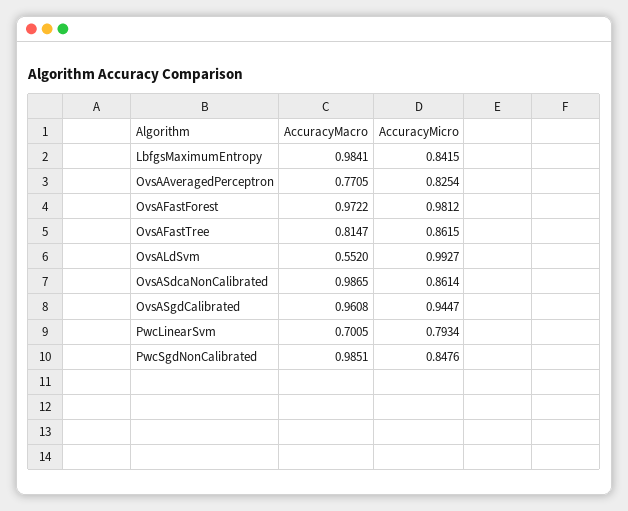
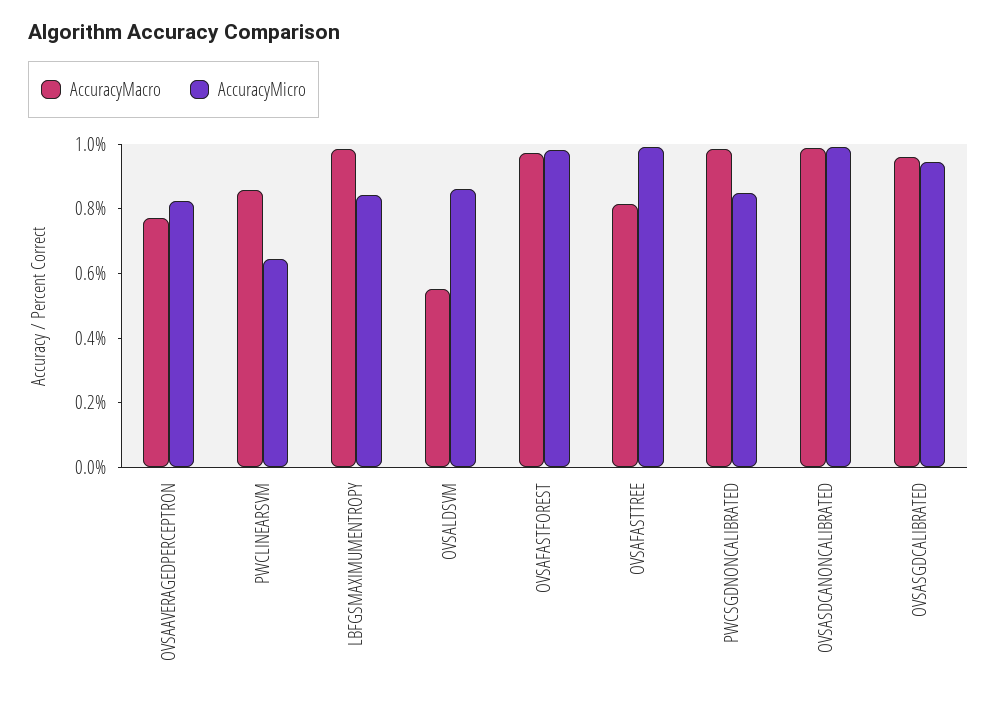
  {
    "AccuracyMacro": {
      "LbfgsMaximumEntropy": 0.9841,
      "OvsAAveragedPerceptron": 0.7705,
      "OvsAFastForest": 0.9722,
      "OvsAFastTree": 0.8147,
      "OvsALdSvm": 0.552,
      "OvsASdcaNonCalibrated": 0.9865,
      "OvsASgdCalibrated": 0.9608,
-     "PwcLinearSvm": 0.7005,
+     "PwcLinearSvm": 0.85,
      "PwcSgdNonCalibrated": 0.9851
    },
    "AccuracyMicro": {
      "LbfgsMaximumEntropy": 0.8415,
      "OvsAAveragedPerceptron": 0.8254,
      "OvsAFastForest": 0.9812,
-     "OvsAFastTree": 0.8615,
+     "OvsAFastTree": 1,
-     "OvsALdSvm": 0.9927,
+     "OvsALdSvm": 0.85,
-     "OvsASdcaNonCalibrated": 0.8614,
+     "OvsASdcaNonCalibrated": 1,
      "OvsASgdCalibrated": 0.9447,
-     "PwcLinearSvm": 0.7934,
+     "PwcLinearSvm": 0.65,
      "PwcSgdNonCalibrated": 0.8476
    }
  }

